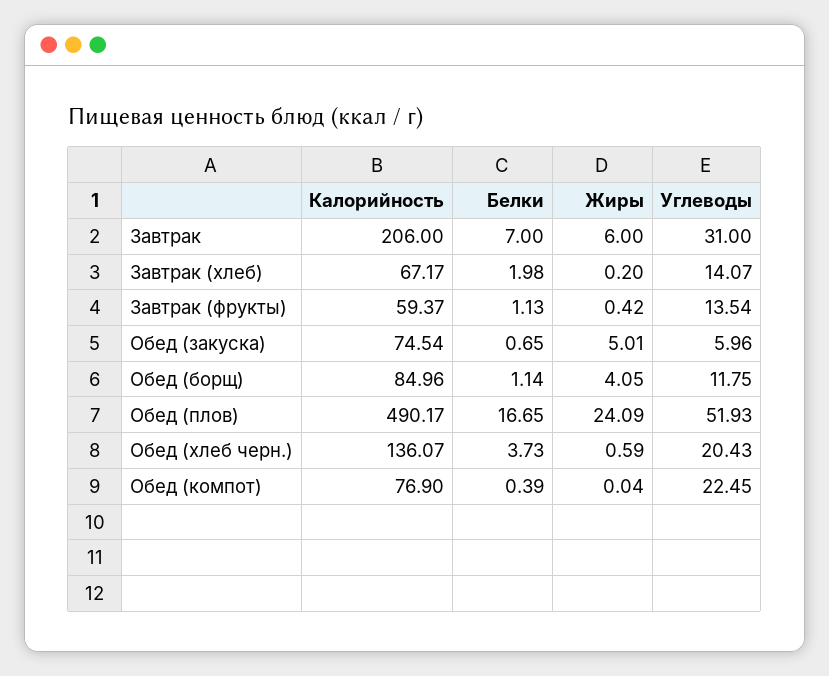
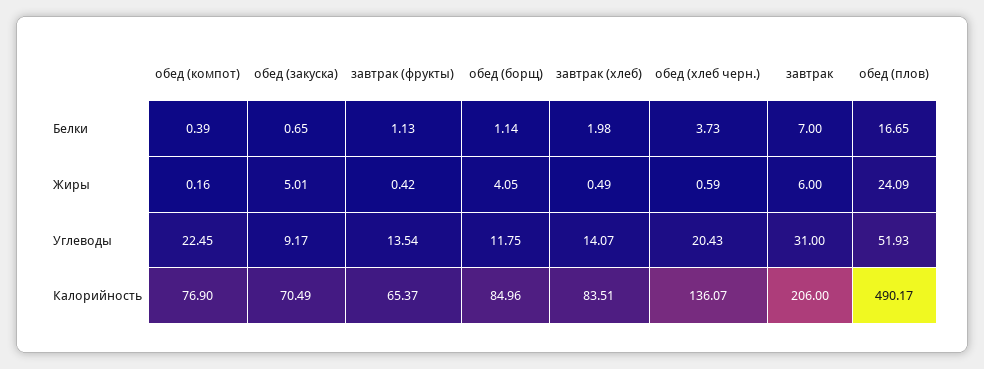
  {
    "Калорийность": {
      "Завтрак": 206,
-     "Завтрак (хлеб)": 67.17,
+     "Завтрак (хлеб)": 83.51,
-     "Завтрак (фрукты)": 59.37,
+     "Завтрак (фрукты)": 65.37,
-     "Обед (закуска)": 74.54,
+     "Обед (закуска)": 70.49,
      "Обед (борщ)": 84.96,
      "Обед (плов)": 490.17,
      "Обед (хлеб черн.)": 136.07,
      "Обед (компот)": 76.9
    },
    "Белки": {
      "Завтрак": 7,
      "Завтрак (хлеб)": 1.98,
      "Завтрак (фрукты)": 1.13,
      "Обед (закуска)": 0.65,
      "Обед (борщ)": 1.14,
      "Обед (плов)": 16.65,
      "Обед (хлеб черн.)": 3.73,
      "Обед (компот)": 0.39
    },
    "Жиры": {
      "Завтрак": 6,
-     "Завтрак (хлеб)": 0.2,
+     "Завтрак (хлеб)": 0.49,
      "Завтрак (фрукты)": 0.42,
      "Обед (закуска)": 5.01,
      "Обед (борщ)": 4.05,
      "Обед (плов)": 24.09,
      "Обед (хлеб черн.)": 0.59,
-     "Обед (компот)": 0.04
+     "Обед (компот)": 0.16
    },
    "Углеводы": {
      "Завтрак": 31,
      "Завтрак (хлеб)": 14.07,
      "Завтрак (фрукты)": 13.54,
-     "Обед (закуска)": 5.96,
+     "Обед (закуска)": 9.17,
      "Обед (борщ)": 11.75,
      "Обед (плов)": 51.93,
      "Обед (хлеб черн.)": 20.43,
      "Обед (компот)": 22.45
    }
  }

